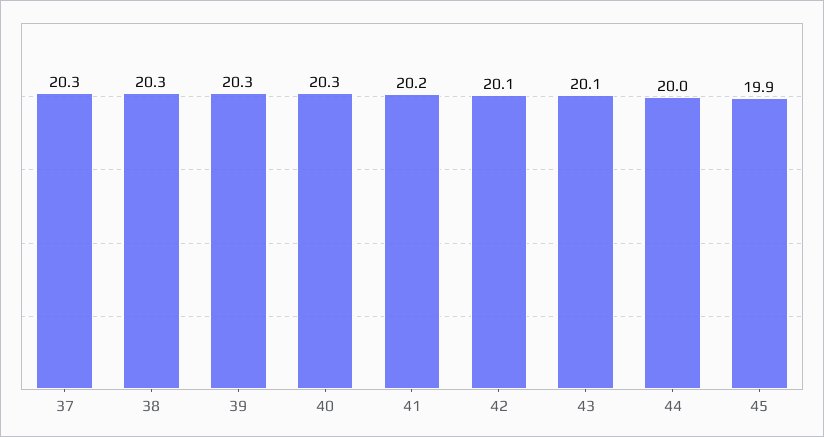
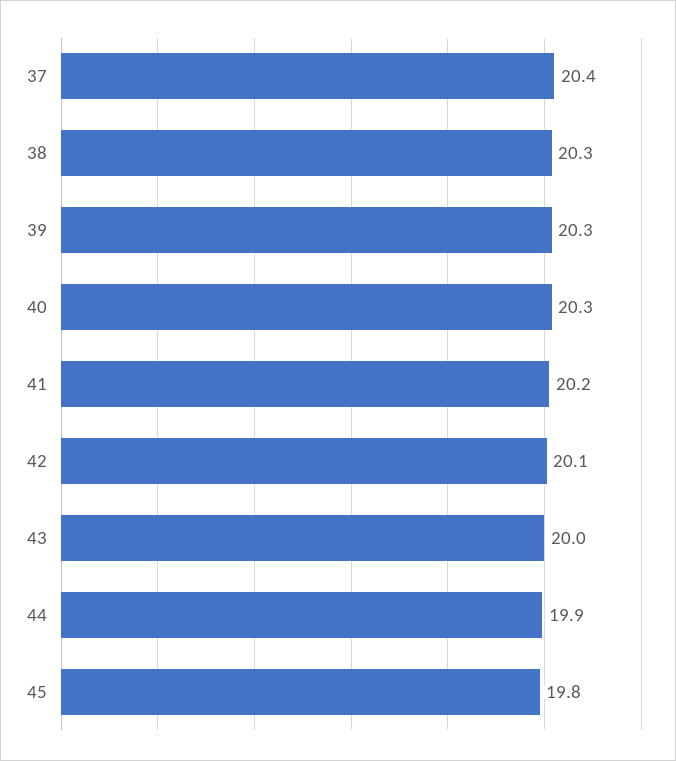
  {
-   "37": 20.3,
+   "37": 20.4,
    "38": 20.3,
    "39": 20.3,
    "40": 20.3,
    "41": 20.2,
    "42": 20.1,
-   "43": 20.1,
+   "43": 20,
-   "44": 20,
+   "44": 19.9,
-   "45": 19.9
+   "45": 19.8
  }

